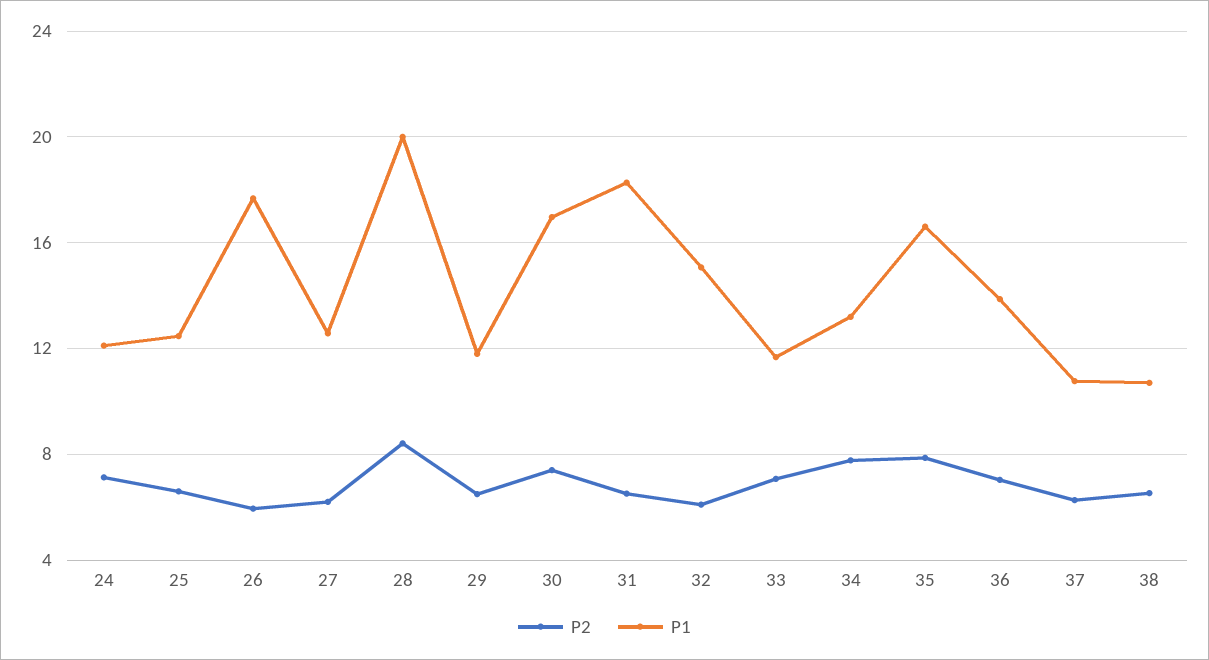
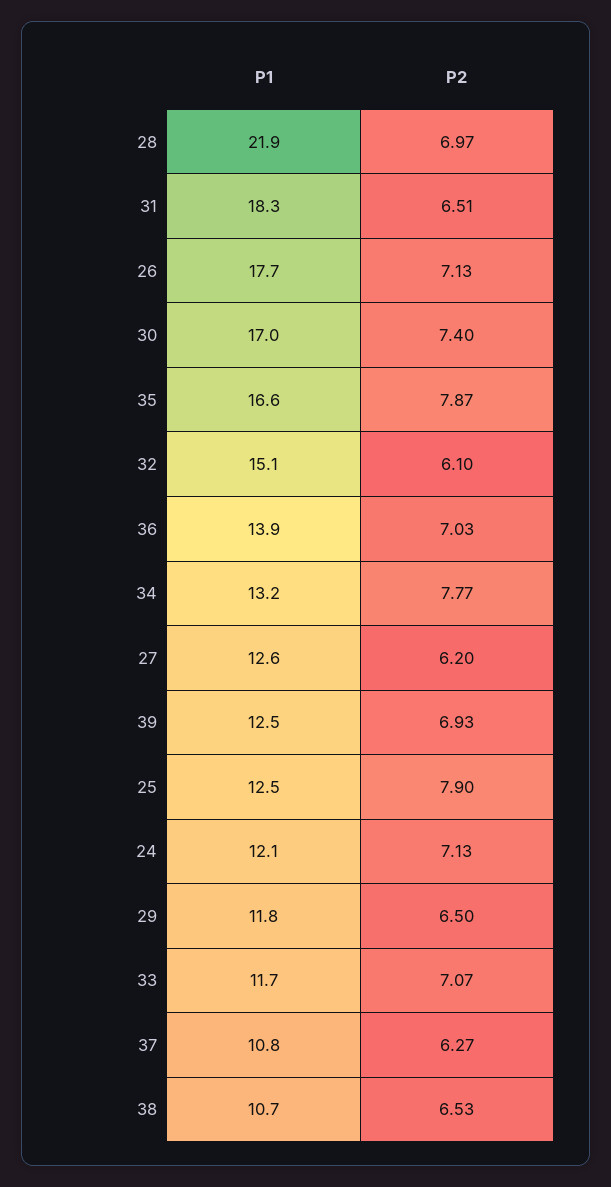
  {
    "P2": {
      "24": 7.13,
-     "25": 6.5,
+     "25": 7.9,
-     "26": 6,
+     "26": 7.13,
      "27": 6.2,
-     "28": 8.5,
+     "28": 6.97,
      "29": 6.5,
      "30": 7.4,
      "31": 6.51,
      "32": 6.1,
      "33": 7.07,
      "34": 7.77,
      "35": 7.87,
      "36": 7.03,
      "37": 6.27,
-     "38": 6.53
+     "38": 6.53,
+     "39": 6.93
    },
    "P1": {
      "24": 12.1,
      "25": 12.5,
      "26": 17.7,
      "27": 12.6,
-     "28": 20,
+     "28": 21.9,
      "29": 11.8,
      "30": 17,
      "31": 18.3,
      "32": 15.1,
      "33": 11.7,
      "34": 13.2,
      "35": 16.6,
      "36": 13.9,
      "37": 10.8,
-     "38": 10.7
+     "38": 10.7,
+     "39": 12.5
    }
  }

